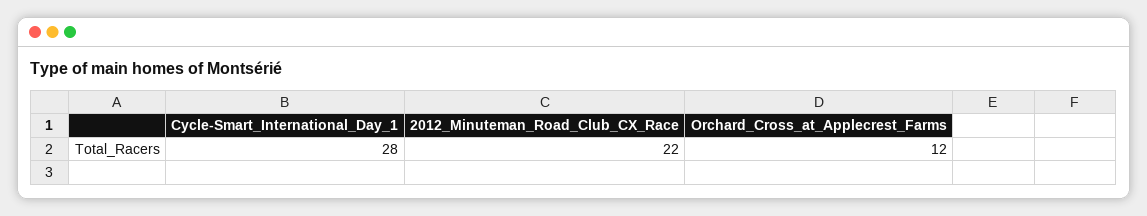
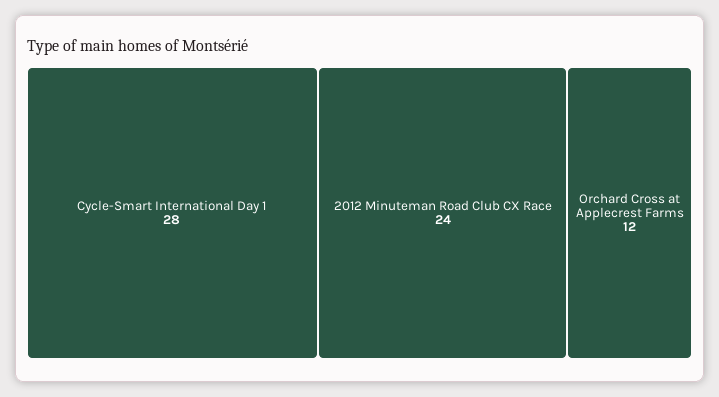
  {
    "Cycle-Smart_International_Day_1": 28,
-   "2012_Minuteman_Road_Club_CX_Race": 22,
+   "2012_Minuteman_Road_Club_CX_Race": 24,
    "Orchard_Cross_at_Applecrest_Farms": 12
  }

